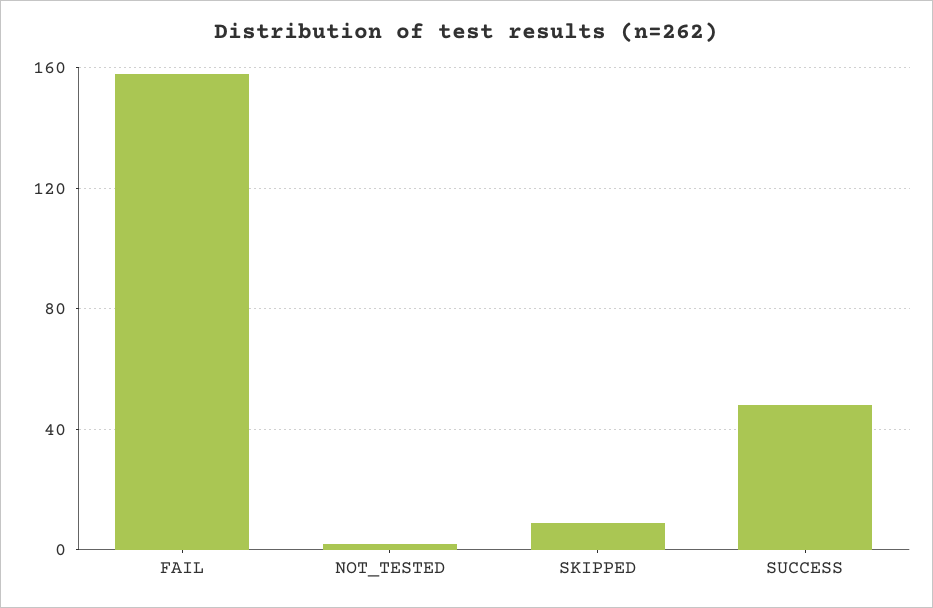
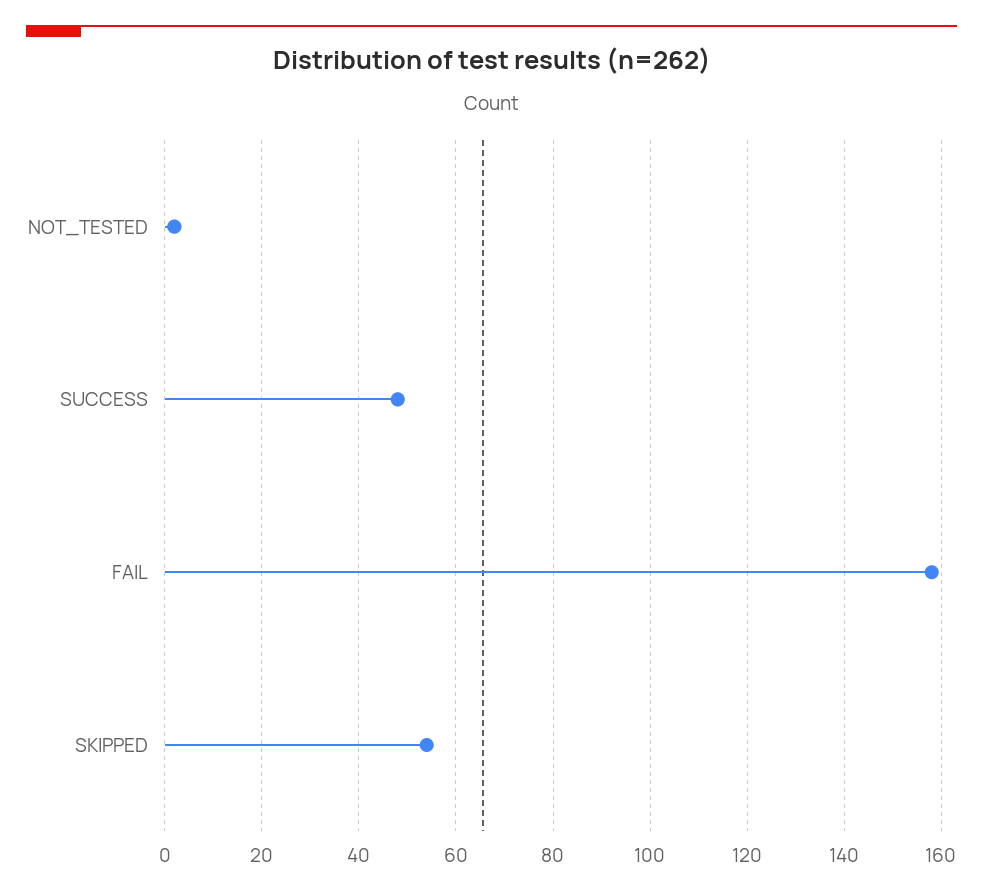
  {
    "FAIL": 160,
    "NOT_TESTED": 0,
-   "SKIPPED": 10,
+   "SKIPPED": 55,
    "SUCCESS": 50
  }

